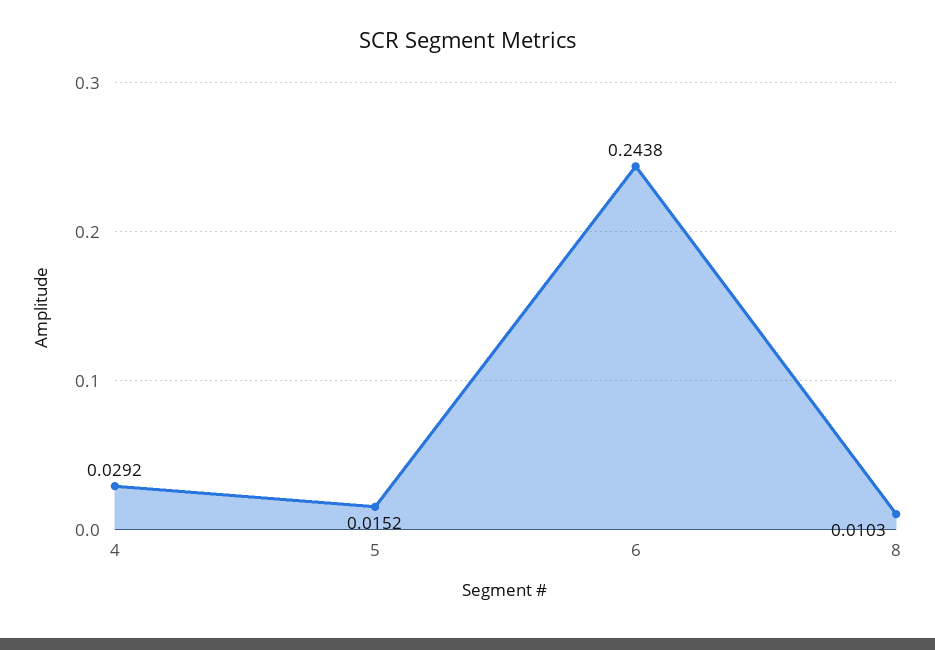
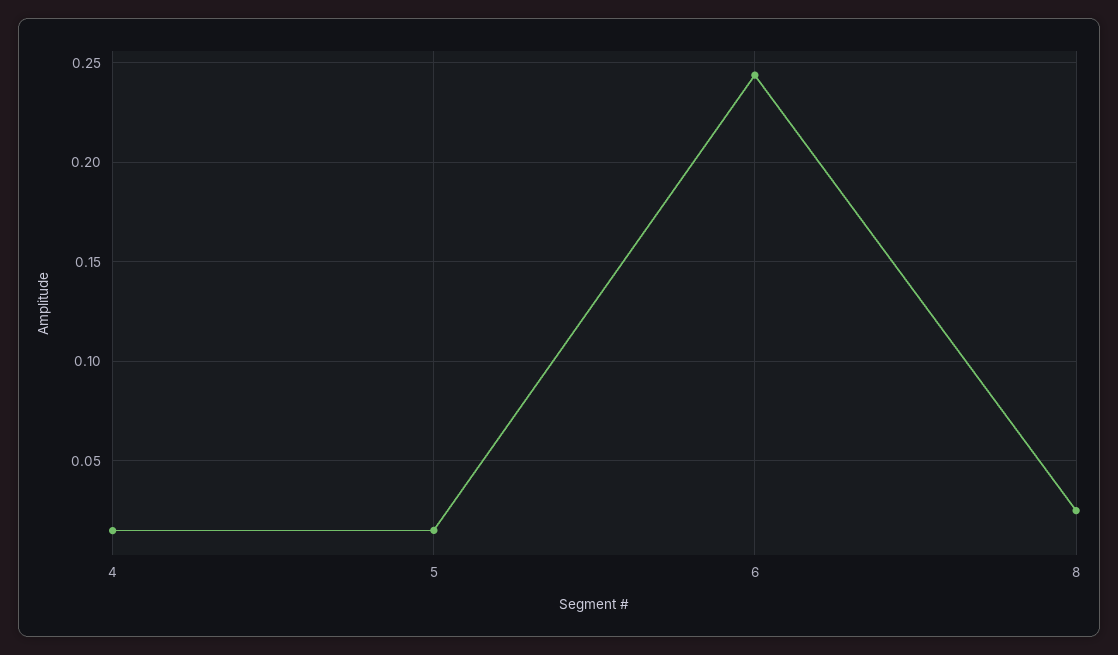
  {
-   "4": 0.0292,
+   "4": 0.015,
    "5": 0.0152,
    "6": 0.2438,
-   "8": 0.0103
+   "8": 0.025
  }

